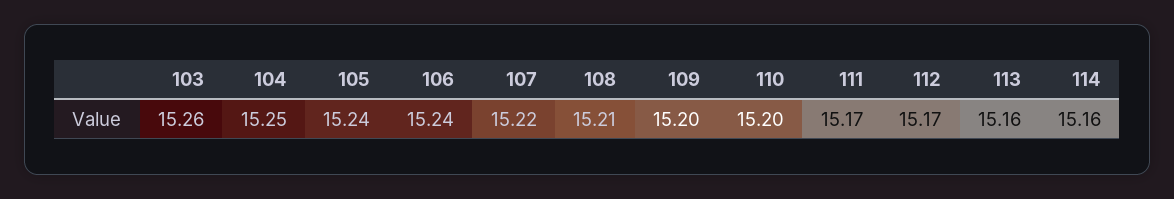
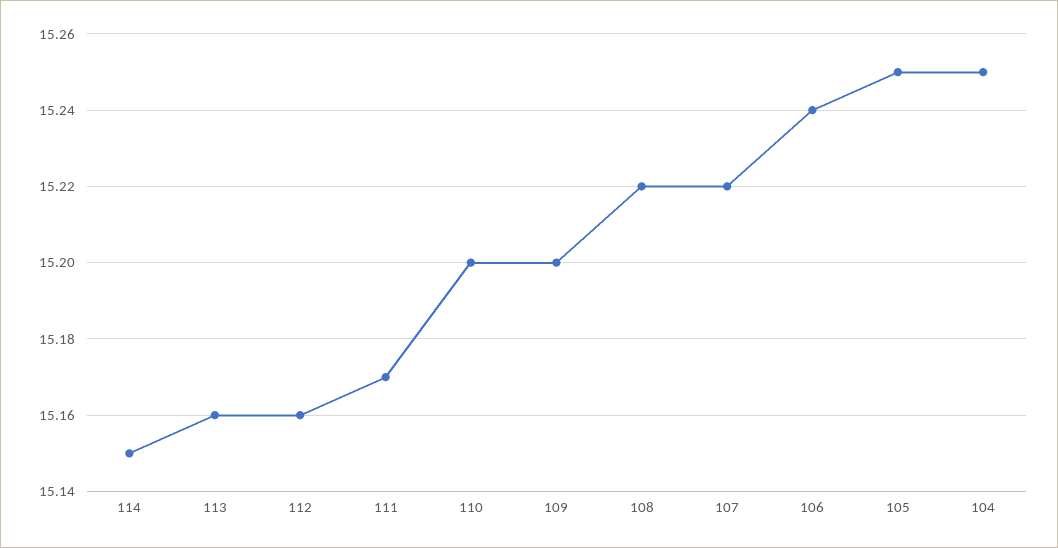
  {
-   "103": 15.26,
    "104": 15.25,
-   "105": 15.24,
+   "105": 15.25,
    "106": 15.24,
    "107": 15.22,
-   "108": 15.21,
+   "108": 15.22,
    "109": 15.2,
    "110": 15.2,
    "111": 15.17,
-   "112": 15.17,
+   "112": 15.16,
    "113": 15.16,
-   "114": 15.16
+   "114": 15.15
  }

